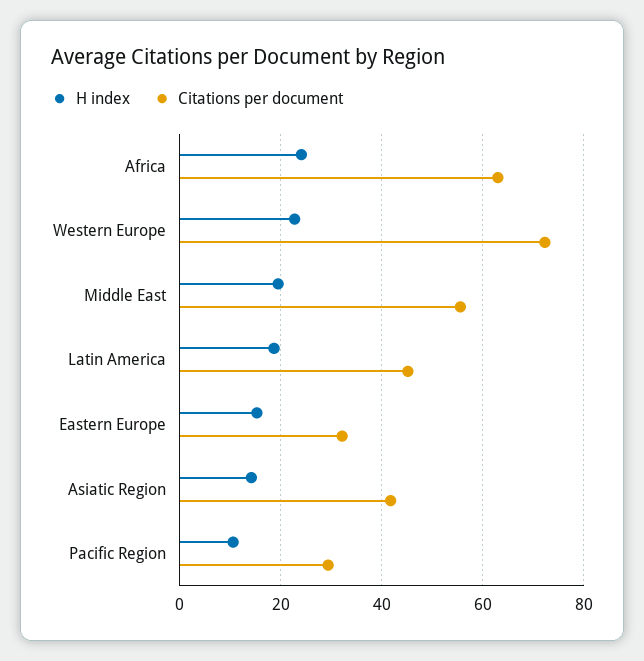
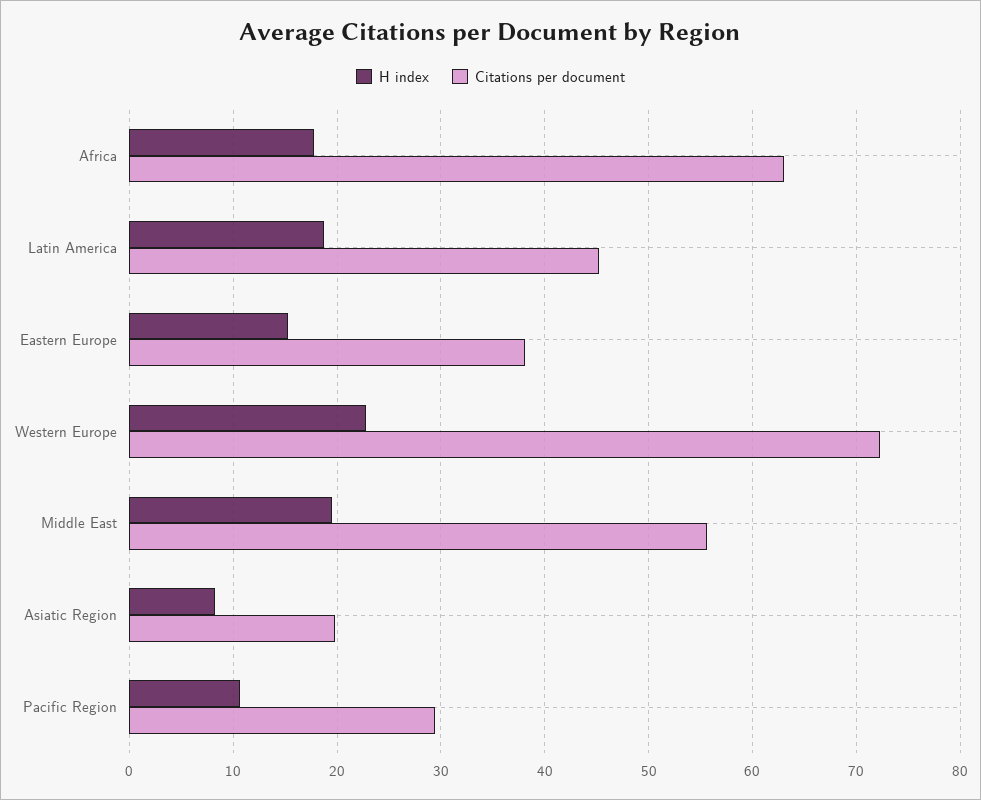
  {
    "H index": {
-     "Africa": 24,
+     "Africa": 18,
      "Western Europe": 23,
      "Middle East": 20,
      "Latin America": 19,
      "Eastern Europe": 15,
-     "Asiatic Region": 14,
+     "Asiatic Region": 8,
      "Pacific Region": 11
    },
    "Citations per document": {
      "Africa": 63,
      "Western Europe": 72,
      "Middle East": 56,
      "Latin America": 45,
-     "Eastern Europe": 32,
+     "Eastern Europe": 38,
-     "Asiatic Region": 42,
+     "Asiatic Region": 20,
      "Pacific Region": 29
    }
  }

